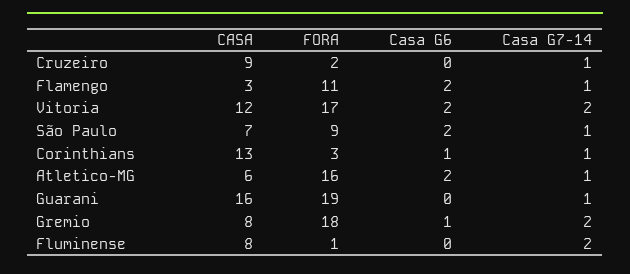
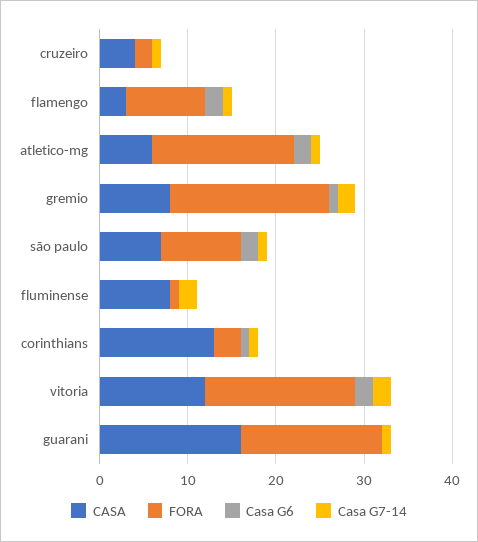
  {
    "CASA": {
-     "Cruzeiro": 9,
+     "Cruzeiro": 4,
      "Flamengo": 3,
      "Vitoria": 12,
      "São Paulo": 7,
      "Corinthians": 13,
      "Atletico-MG": 6,
      "Guarani": 16,
      "Gremio": 8,
      "Fluminense": 8
    },
    "FORA": {
      "Cruzeiro": 2,
-     "Flamengo": 11,
+     "Flamengo": 9,
      "Vitoria": 17,
      "São Paulo": 9,
      "Corinthians": 3,
      "Atletico-MG": 16,
-     "Guarani": 19,
+     "Guarani": 16,
      "Gremio": 18,
      "Fluminense": 1
    },
    "Casa G6": {
      "Cruzeiro": 0,
      "Flamengo": 2,
      "Vitoria": 2,
      "São Paulo": 2,
      "Corinthians": 1,
      "Atletico-MG": 2,
      "Guarani": 0,
      "Gremio": 1,
      "Fluminense": 0
    },
    "Casa G7-14": {
      "Cruzeiro": 1,
      "Flamengo": 1,
      "Vitoria": 2,
      "São Paulo": 1,
      "Corinthians": 1,
      "Atletico-MG": 1,
      "Guarani": 1,
      "Gremio": 2,
      "Fluminense": 2
    }
  }

